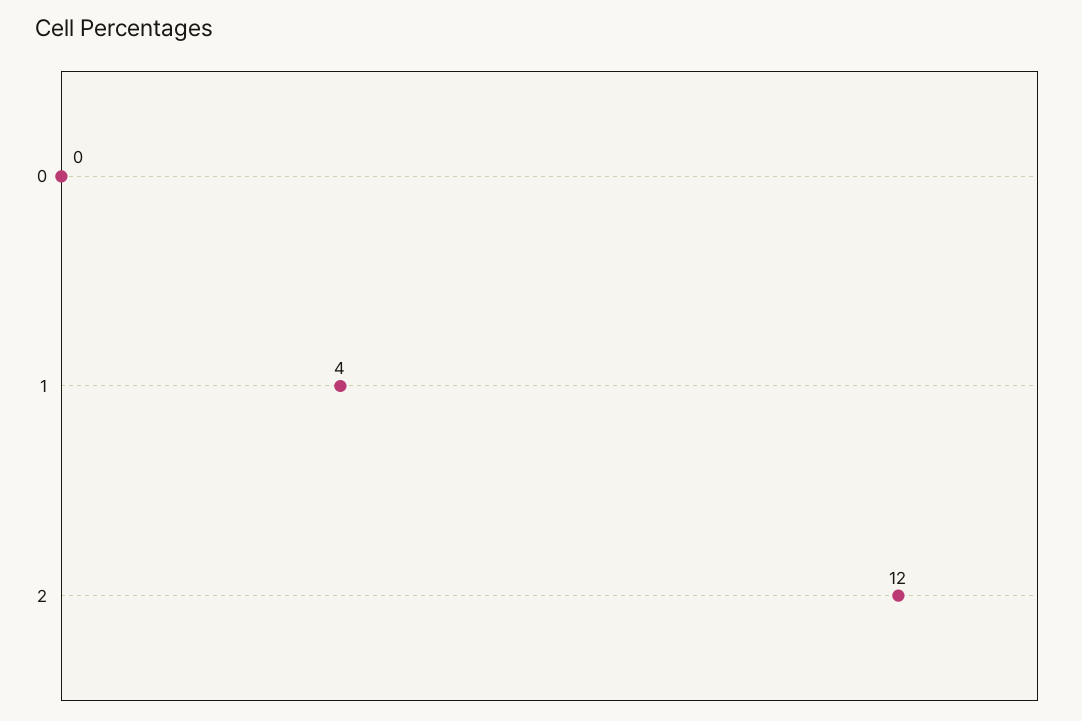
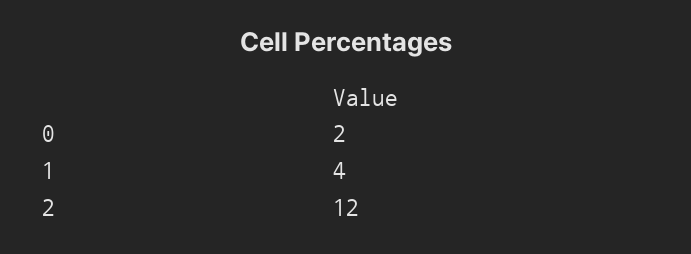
  {
-   "0": 0,
+   "0": 2,
    "1": 4,
    "2": 12
  }

